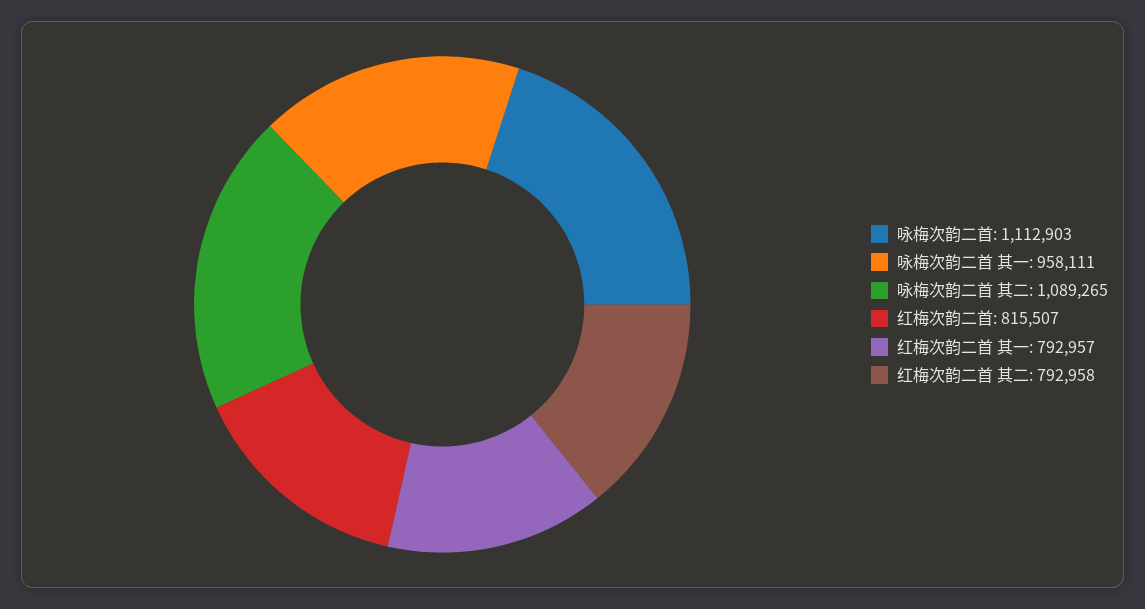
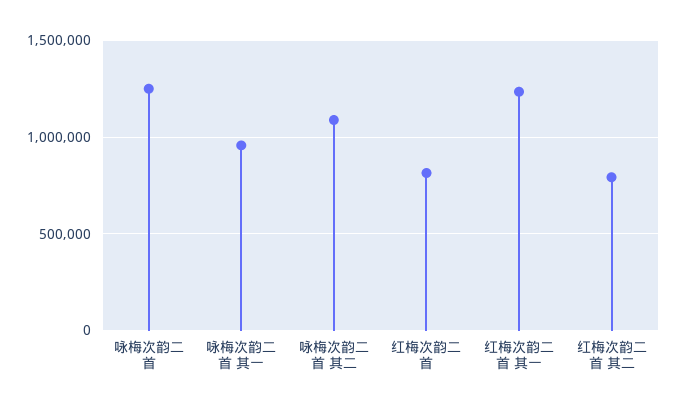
  {
-   "咏梅次韵二首": 1112903,
+   "咏梅次韵二首": 1250000,
    "咏梅次韵二首 其一": 958111,
    "咏梅次韵二首 其二": 1089265,
    "红梅次韵二首": 815507,
-   "红梅次韵二首 其一": 792957,
+   "红梅次韵二首 其一": 1250000,
    "红梅次韵二首 其二": 792958
  }

